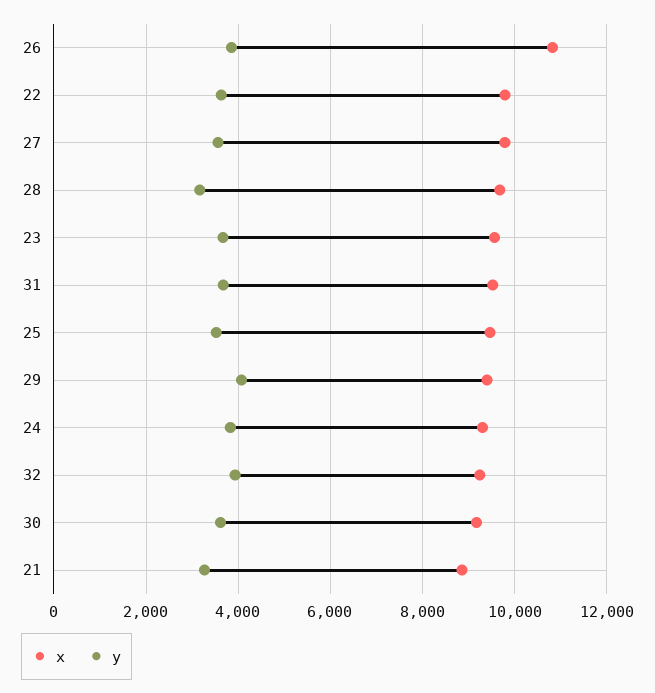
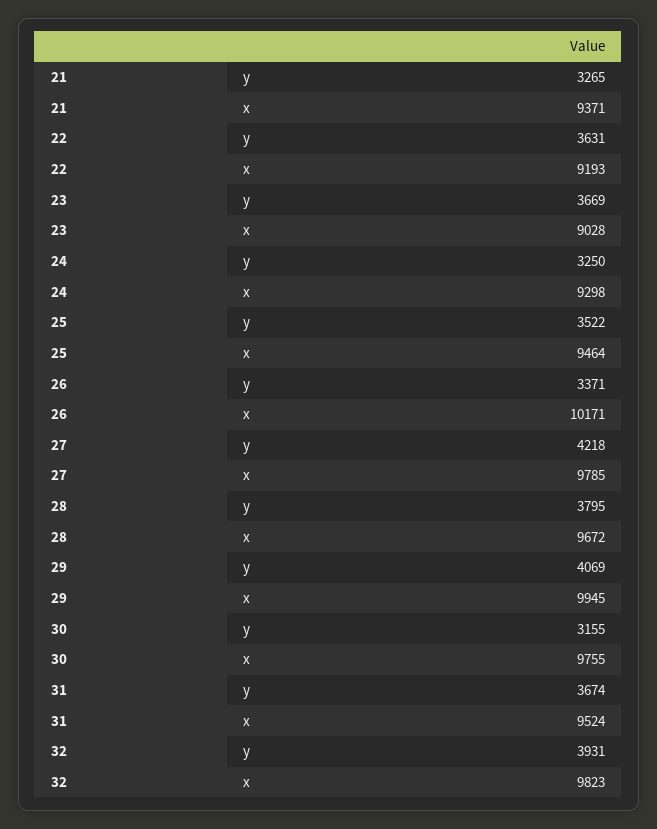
  {
    "x": {
-     "26": 10800,
+     "26": 10171,
-     "22": 9800,
+     "22": 9193,
      "27": 9785,
      "28": 9672,
-     "23": 9600,
+     "23": 9028,
      "31": 9524,
      "25": 9464,
-     "29": 9400,
+     "29": 9945,
      "24": 9298,
-     "32": 9200,
+     "32": 9823,
-     "30": 9200,
+     "30": 9755,
-     "21": 8800
+     "21": 9371
    },
    "y": {
-     "26": 3800,
+     "26": 3371,
      "22": 3631,
-     "27": 3600,
+     "27": 4218,
-     "28": 3200,
+     "28": 3795,
      "23": 3669,
      "31": 3674,
      "25": 3522,
      "29": 4069,
-     "24": 3800,
+     "24": 3250,
      "32": 3931,
-     "30": 3600,
+     "30": 3155,
      "21": 3265
    }
  }

